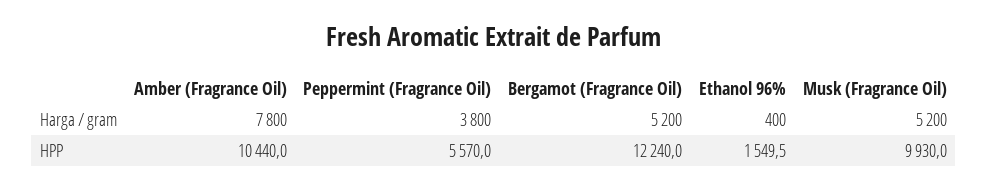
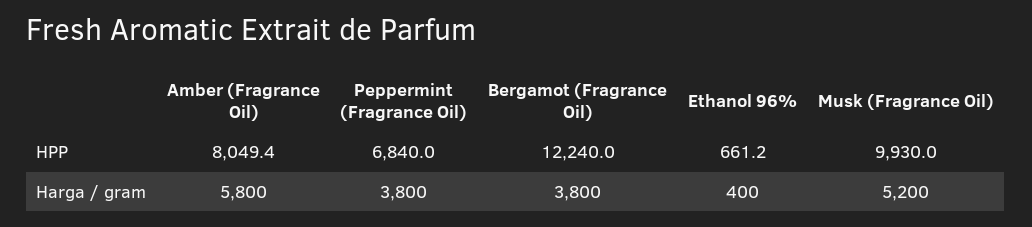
  {
    "Amber (Fragrance Oil)": {
-     "Harga / gram": 7800,
+     "Harga / gram": 5800,
-     "HPP": 10440
+     "HPP": 8049.4
    },
    "Peppermint (Fragrance Oil)": {
      "Harga / gram": 3800,
-     "HPP": 5570
+     "HPP": 6840
    },
    "Bergamot (Fragrance Oil)": {
-     "Harga / gram": 5200,
+     "Harga / gram": 3800,
      "HPP": 12240
    },
    "Ethanol 96%": {
      "Harga / gram": 400,
-     "HPP": 1549.5
+     "HPP": 661.2
    },
    "Musk (Fragrance Oil)": {
      "Harga / gram": 5200,
      "HPP": 9930
    }
  }

